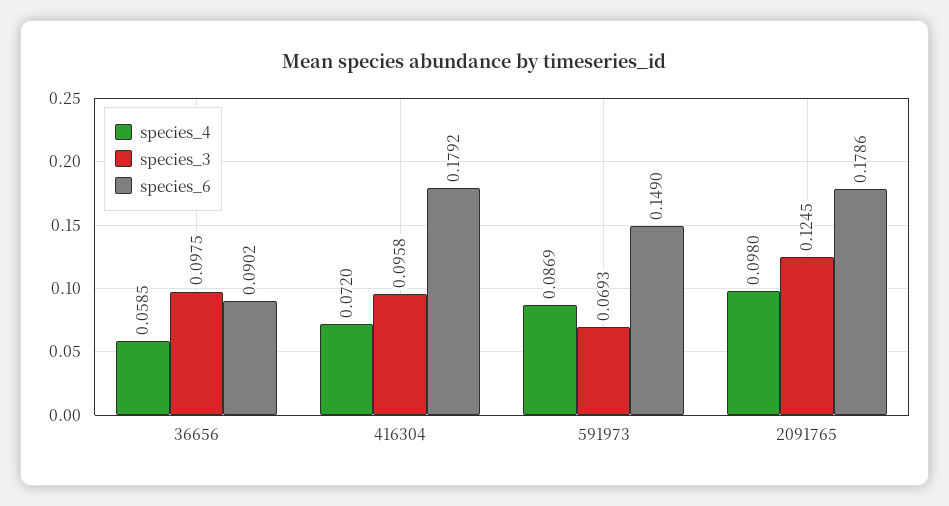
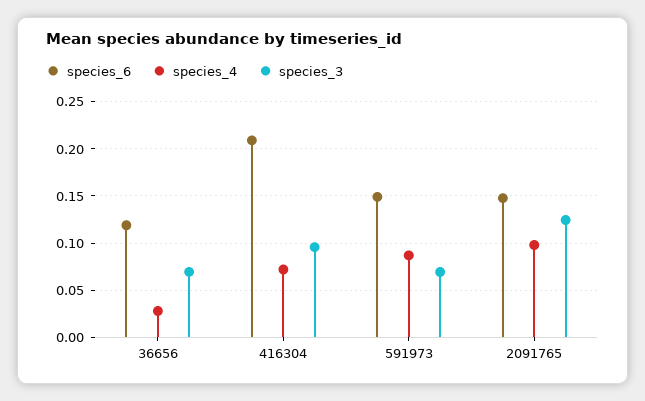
  {
    "species_4": {
-     "36656": 0.0585,
+     "36656": 0.03,
      "416304": 0.072,
      "591973": 0.0869,
      "2091765": 0.098
    },
    "species_3": {
-     "36656": 0.0975,
+     "36656": 0.07,
      "416304": 0.0958,
      "591973": 0.0693,
      "2091765": 0.1245
    },
    "species_6": {
-     "36656": 0.0902,
+     "36656": 0.12,
-     "416304": 0.1792,
+     "416304": 0.21,
      "591973": 0.149,
-     "2091765": 0.1786
+     "2091765": 0.15
    }
  }

